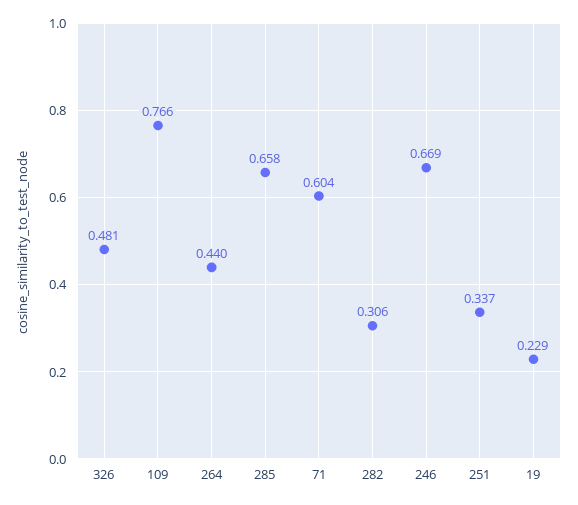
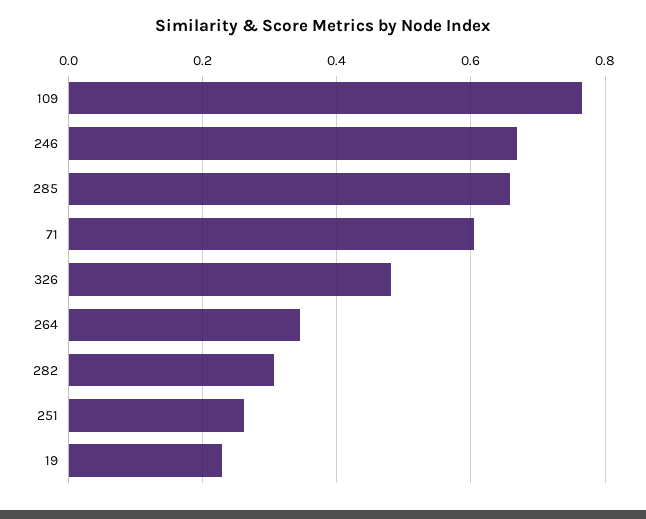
  {
    "326": 0.481,
    "109": 0.766,
-   "264": 0.44,
+   "264": 0.34,
    "285": 0.658,
    "71": 0.604,
    "282": 0.306,
    "246": 0.669,
-   "251": 0.337,
+   "251": 0.26,
    "19": 0.229
  }

